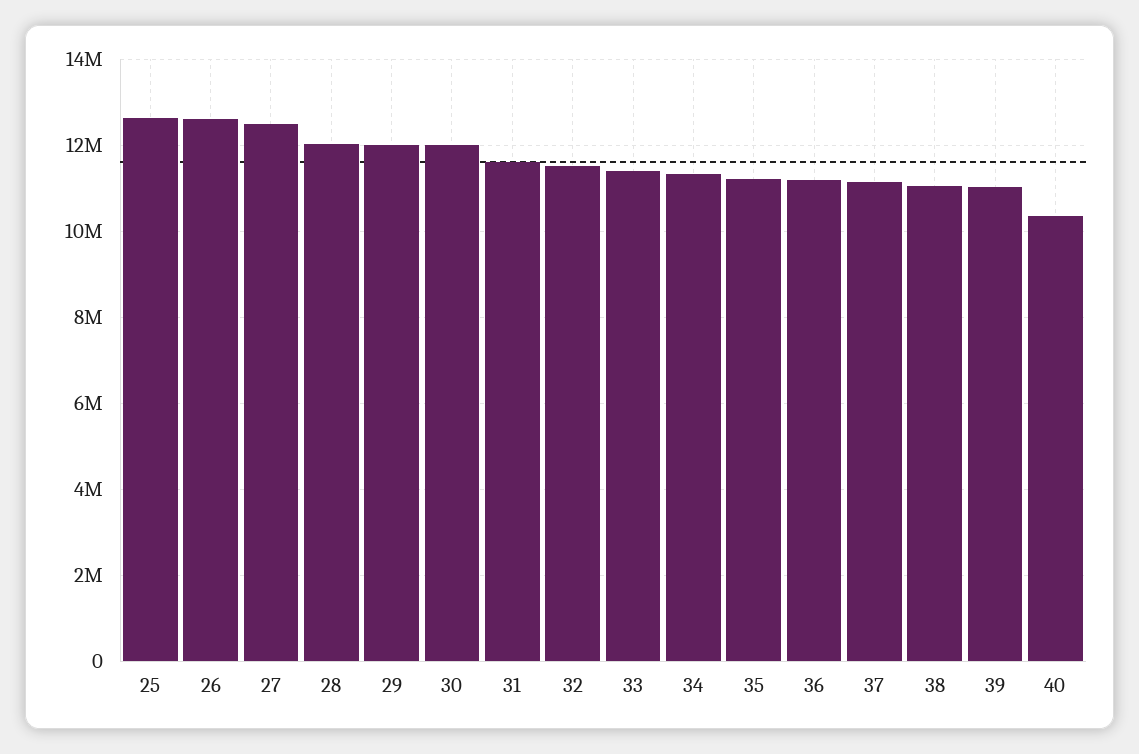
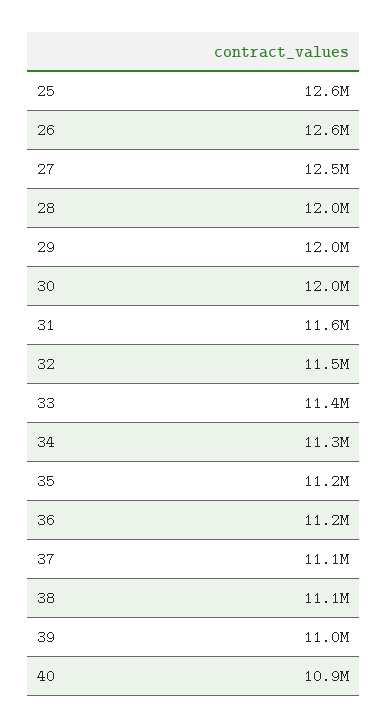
  {
    "25": 12600000,
    "26": 12600000,
    "27": 12500000,
    "28": 12000000,
    "29": 12000000,
    "30": 12000000,
    "31": 11600000,
    "32": 11500000,
    "33": 11400000,
    "34": 11300000,
    "35": 11200000,
    "36": 11200000,
    "37": 11100000,
    "38": 11100000,
    "39": 11000000,
-   "40": 10400000
+   "40": 10900000
  }

